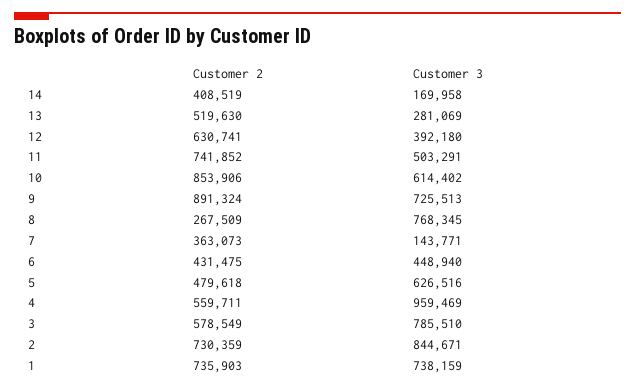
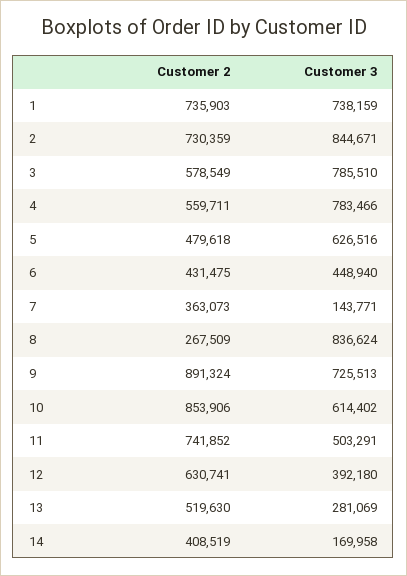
  {
    "Customer 2": {
      "14": 408519,
      "13": 519630,
      "12": 630741,
      "11": 741852,
      "10": 853906,
      "9": 891324,
      "8": 267509,
      "7": 363073,
      "6": 431475,
      "5": 479618,
      "4": 559711,
      "3": 578549,
      "2": 730359,
      "1": 735903
    },
    "Customer 3": {
      "14": 169958,
      "13": 281069,
      "12": 392180,
      "11": 503291,
      "10": 614402,
      "9": 725513,
-     "8": 768345,
+     "8": 836624,
      "7": 143771,
      "6": 448940,
      "5": 626516,
-     "4": 959469,
+     "4": 783466,
      "3": 785510,
      "2": 844671,
      "1": 738159
    }
  }

